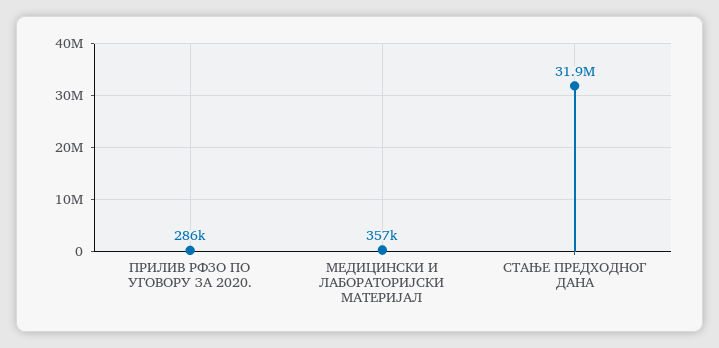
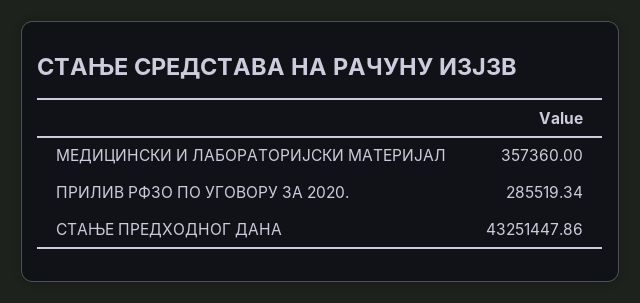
  {
    "ПРИЛИВ РФЗО ПО УГОВОРУ ЗА 2020.": 285519.34,
    "МЕДИЦИНСКИ И ЛАБОРАТОРИЈСКИ МАТЕРИЈАЛ": 357360,
-   "СТАЊЕ ПРЕДХОДНОГ ДАНА": 31900000
+   "СТАЊЕ ПРЕДХОДНОГ ДАНА": 43251447.86
  }

